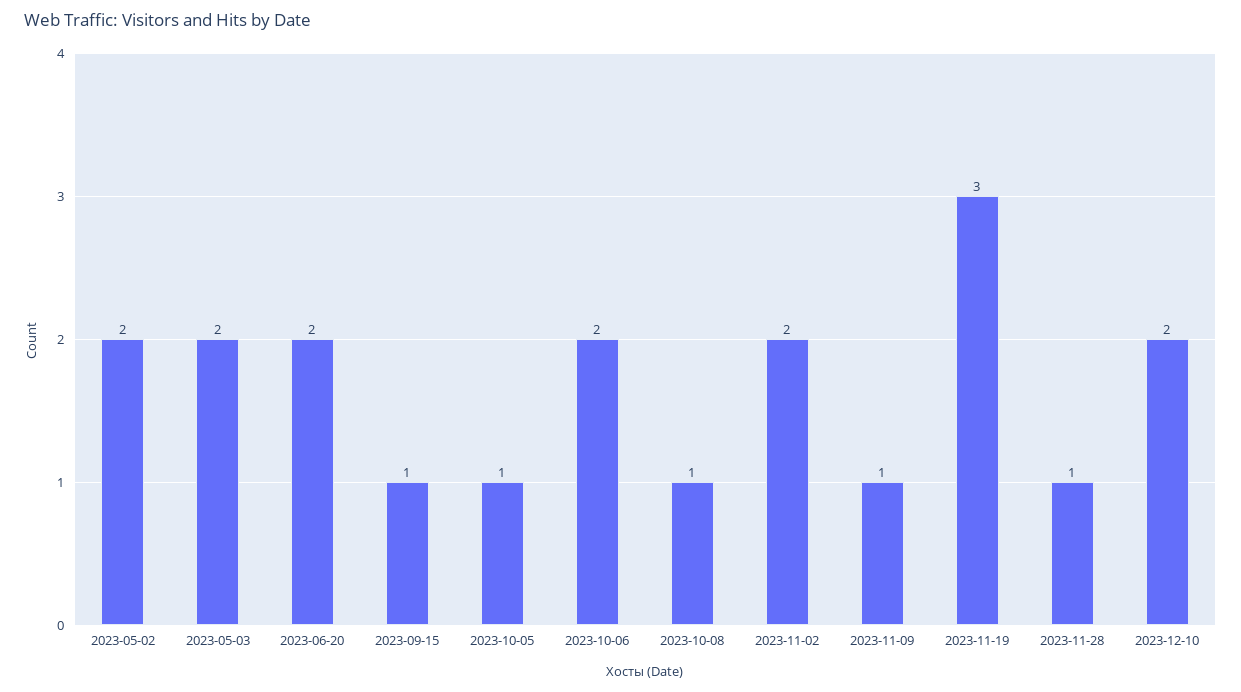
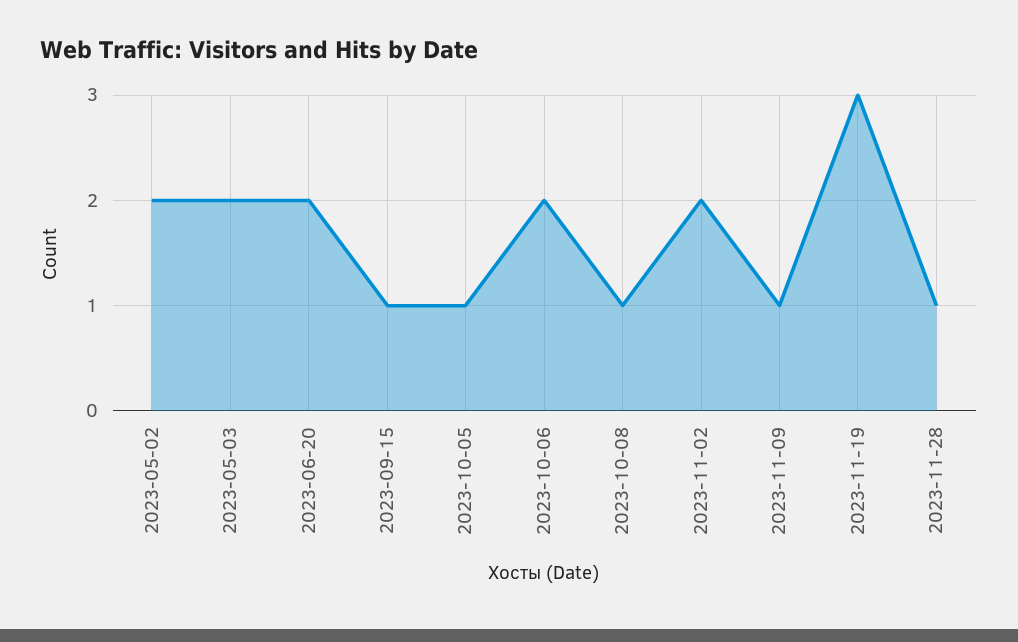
  {
    "2023-05-02": 2,
    "2023-05-03": 2,
    "2023-06-20": 2,
    "2023-09-15": 1,
    "2023-10-05": 1,
    "2023-10-06": 2,
    "2023-10-08": 1,
    "2023-11-02": 2,
    "2023-11-09": 1,
    "2023-11-19": 3,
-   "2023-11-28": 1,
+   "2023-11-28": 1
-   "2023-12-10": 2
  }

